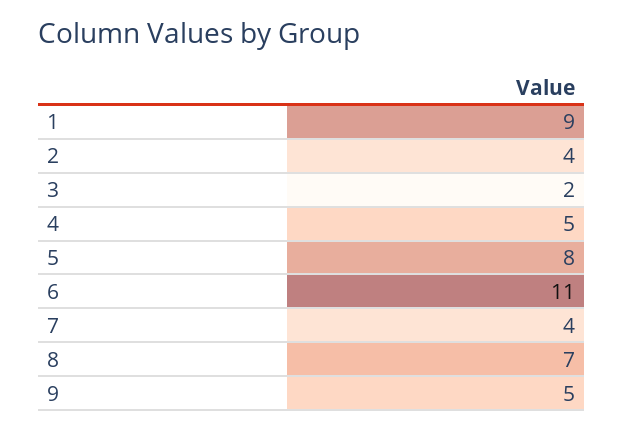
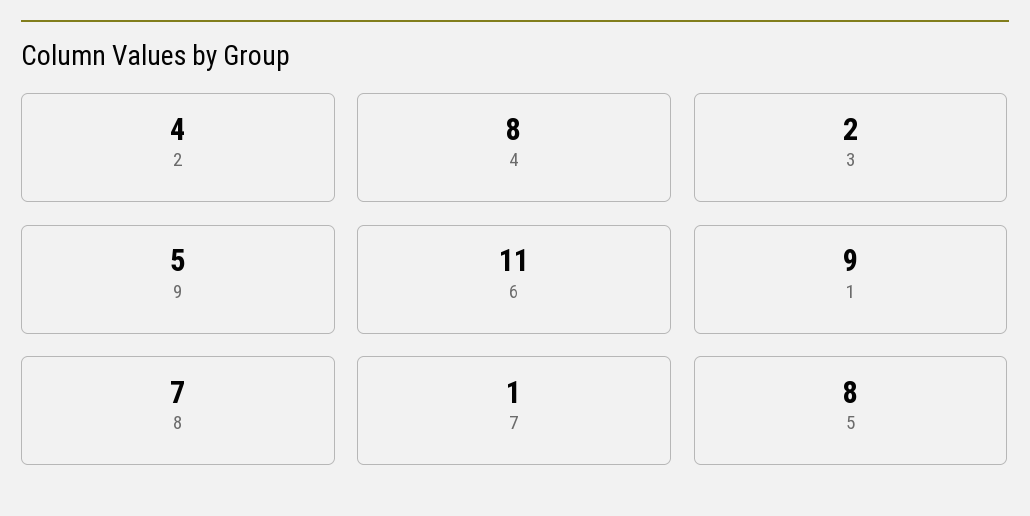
  {
    "1": 9,
    "2": 4,
    "3": 2,
-   "4": 5,
+   "4": 8,
    "5": 8,
    "6": 11,
-   "7": 4,
+   "7": 1,
    "8": 7,
    "9": 5
  }

